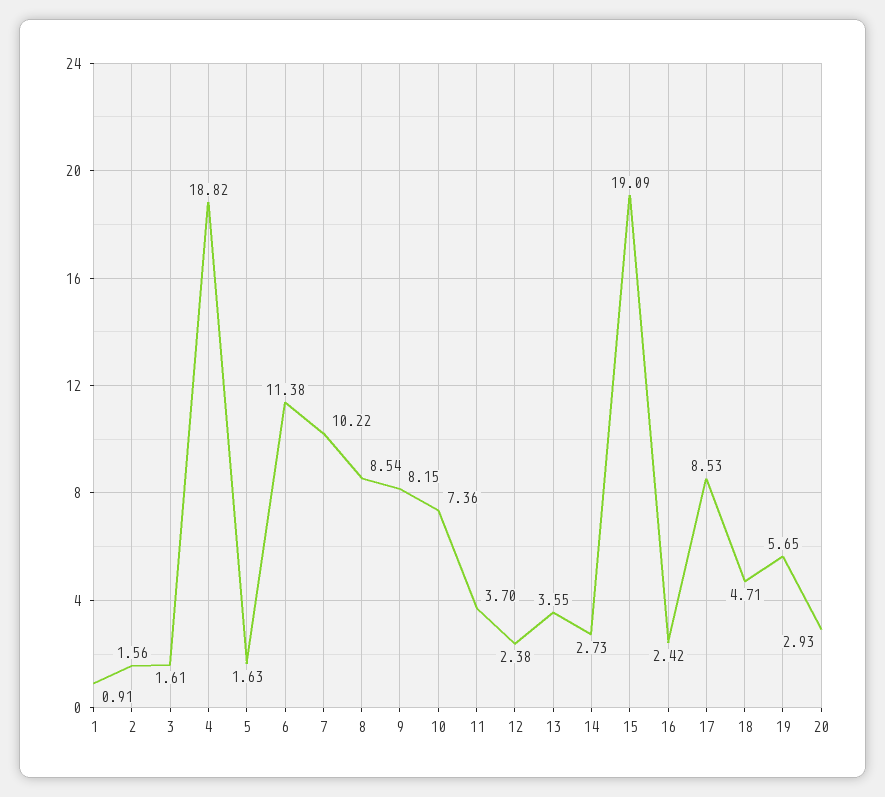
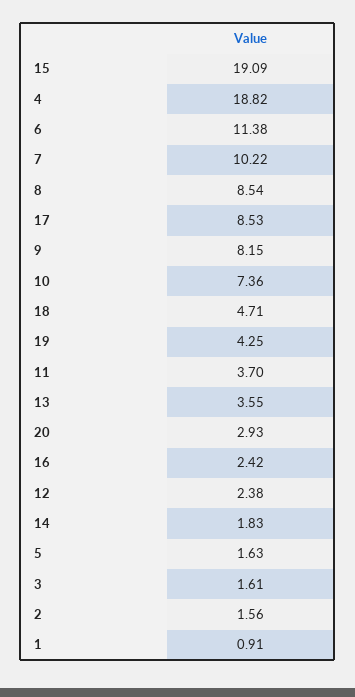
  {
    "1": 0.91,
    "2": 1.56,
    "3": 1.61,
    "4": 18.82,
    "5": 1.63,
    "6": 11.38,
    "7": 10.22,
    "8": 8.54,
    "9": 8.15,
    "10": 7.36,
    "11": 3.7,
    "12": 2.38,
    "13": 3.55,
-   "14": 2.73,
+   "14": 1.83,
    "15": 19.09,
    "16": 2.42,
    "17": 8.53,
    "18": 4.71,
-   "19": 5.65,
+   "19": 4.25,
    "20": 2.93
  }

